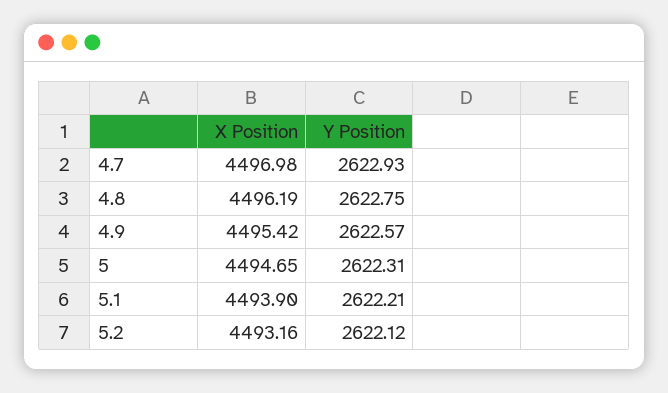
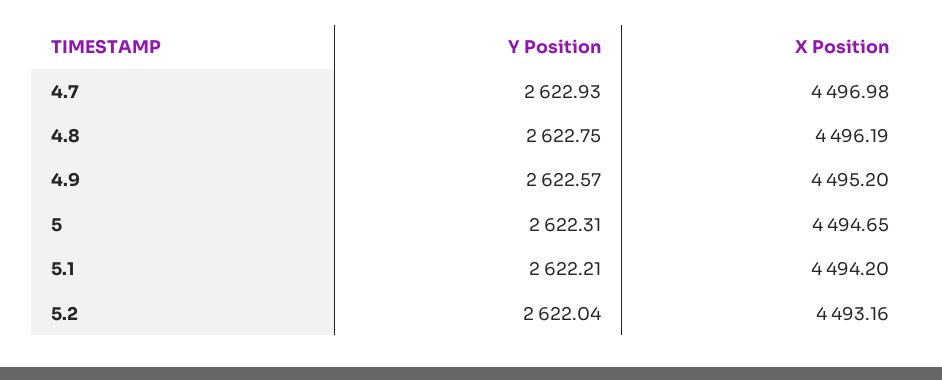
  {
    "X Position": {
      "4.7": 4496.98,
      "4.8": 4496.19,
-     "4.9": 4495.42,
+     "4.9": 4495.2,
      "5": 4494.65,
-     "5.1": 4493.9,
+     "5.1": 4494.2,
      "5.2": 4493.16
    },
    "Y Position": {
      "4.7": 2622.93,
      "4.8": 2622.75,
      "4.9": 2622.57,
      "5": 2622.31,
      "5.1": 2622.21,
-     "5.2": 2622.12
+     "5.2": 2622.04
    }
  }

